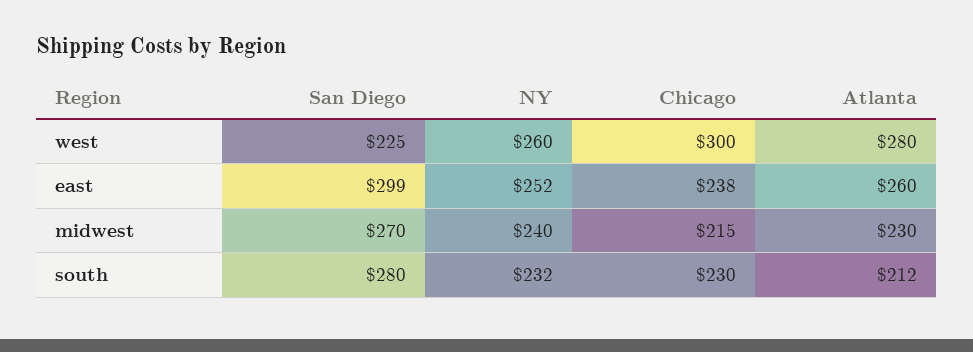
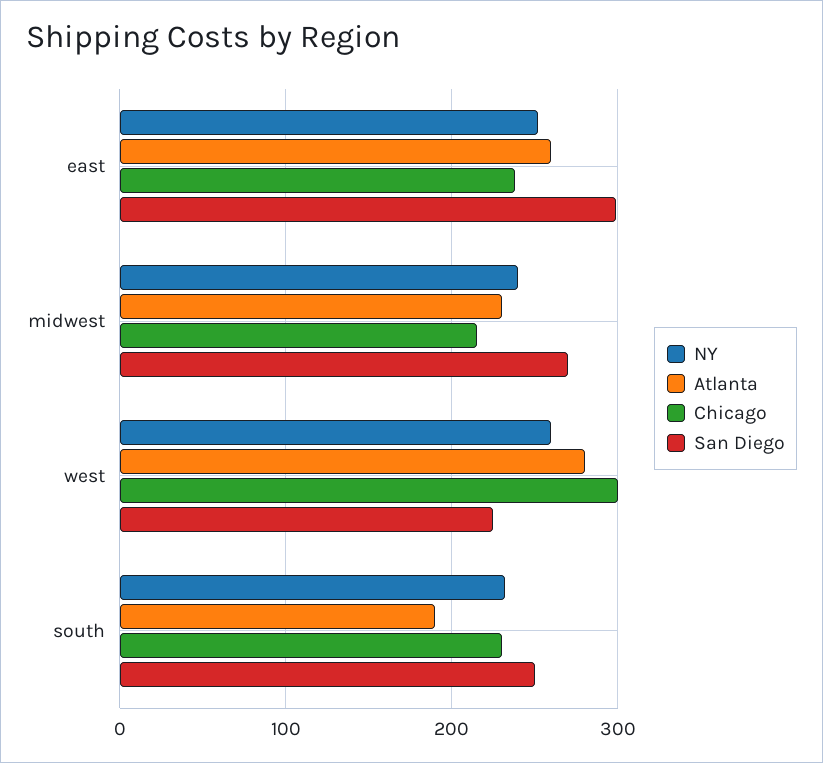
  {
    "San Diego": {
      "west": 225,
      "east": 299,
      "midwest": 270,
-     "south": 280
+     "south": 250
    },
    "NY": {
      "west": 260,
      "east": 252,
      "midwest": 240,
      "south": 232
    },
    "Chicago": {
      "west": 300,
      "east": 238,
      "midwest": 215,
      "south": 230
    },
    "Atlanta": {
      "west": 280,
      "east": 260,
      "midwest": 230,
-     "south": 212
+     "south": 190
    }
  }

